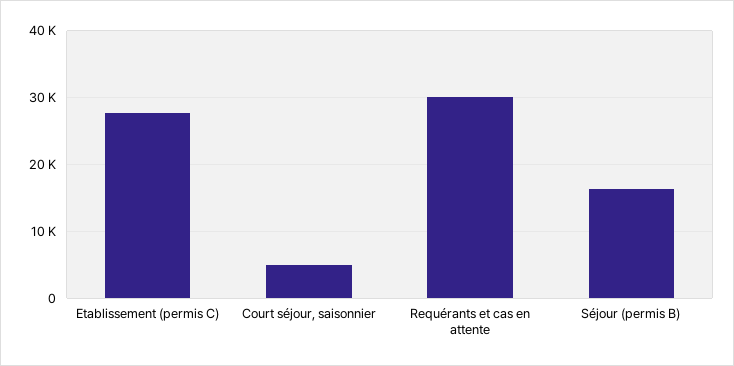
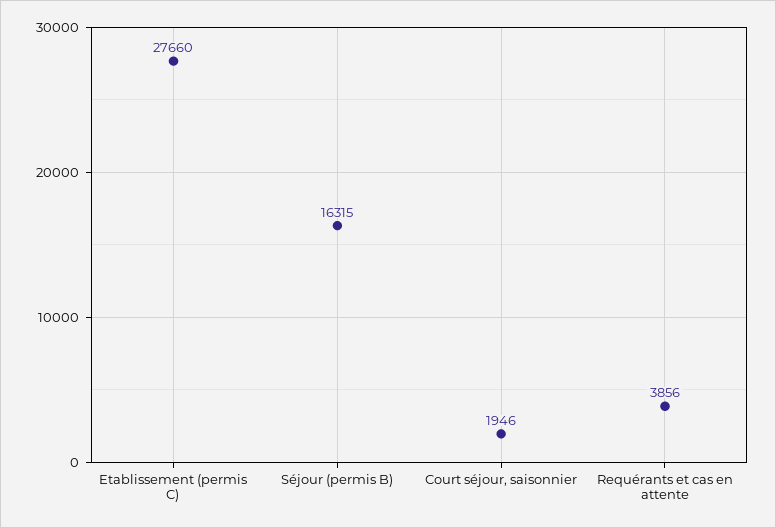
  {
    "Etablissement (permis C)": 27660,
-   "Court séjour, saisonnier": 5000,
+   "Court séjour, saisonnier": 1946,
-   "Requérants et cas en attente": 30000,
+   "Requérants et cas en attente": 3856,
    "Séjour (permis B)": 16315
  }

